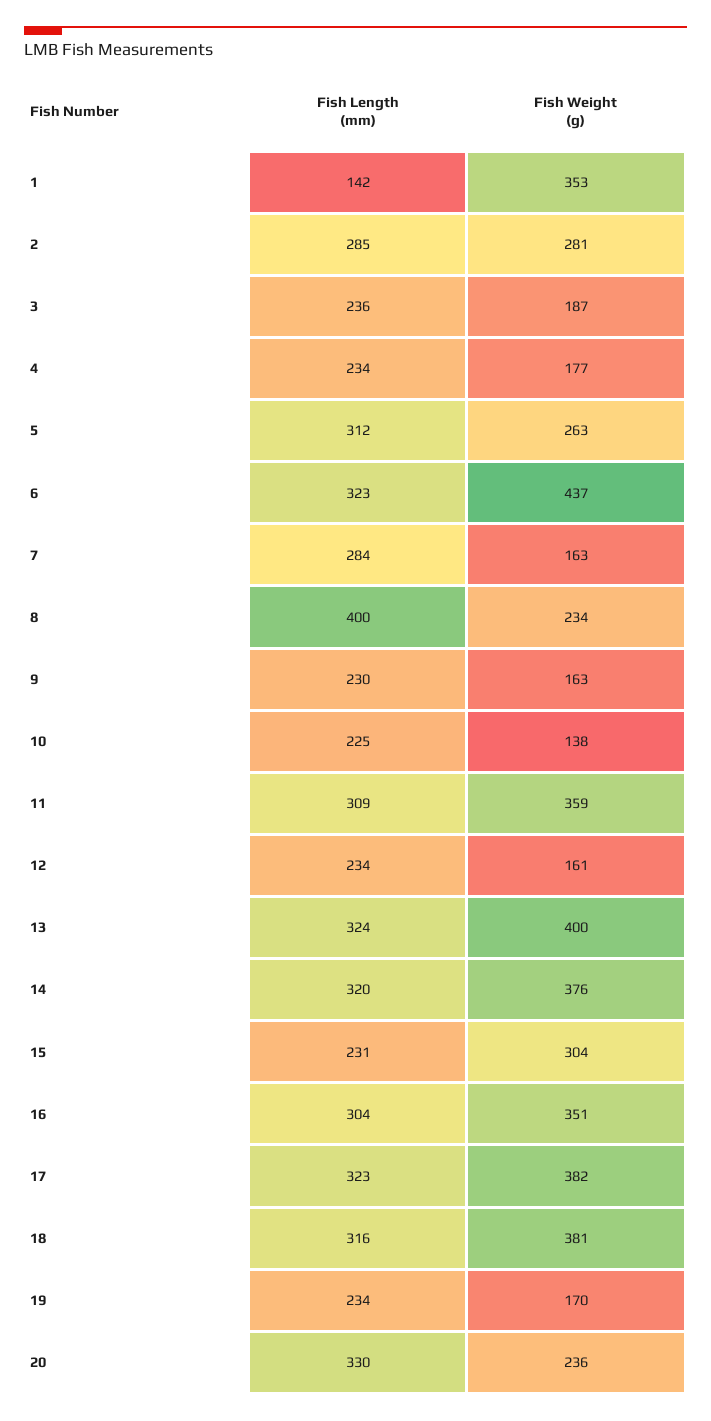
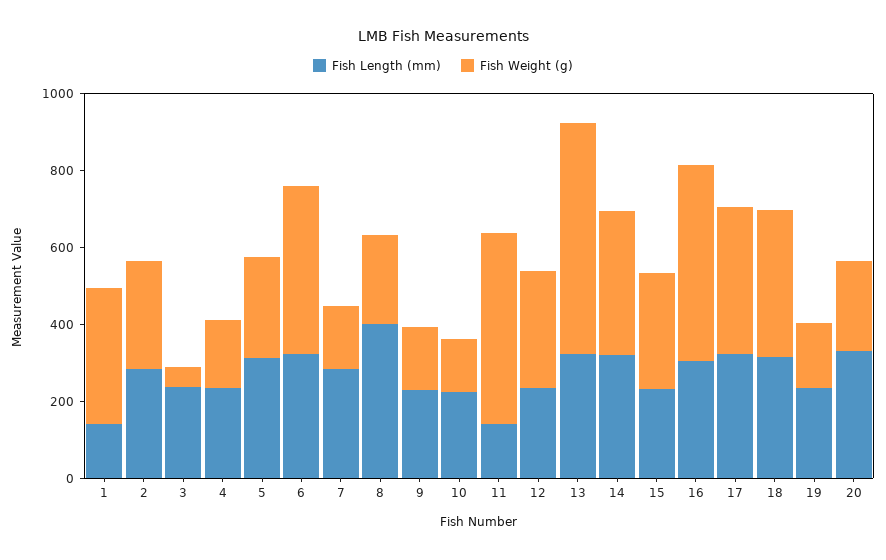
  {
    "Fish Length (mm)": {
      "1": 142,
      "2": 285,
      "3": 236,
      "4": 234,
      "5": 312,
      "6": 323,
      "7": 284,
      "8": 400,
      "9": 230,
      "10": 225,
-     "11": 309,
+     "11": 150,
      "12": 234,
      "13": 324,
      "14": 320,
      "15": 231,
      "16": 304,
      "17": 323,
      "18": 316,
      "19": 234,
      "20": 330
    },
    "Fish Weight (g)": {
      "1": 353,
      "2": 281,
-     "3": 187,
+     "3": 50,
      "4": 177,
      "5": 263,
      "6": 437,
      "7": 163,
      "8": 234,
      "9": 163,
      "10": 138,
-     "11": 359,
+     "11": 500,
-     "12": 161,
+     "12": 300,
-     "13": 400,
+     "13": 600,
      "14": 376,
      "15": 304,
-     "16": 351,
+     "16": 500,
      "17": 382,
      "18": 381,
      "19": 170,
      "20": 236
    }
  }

